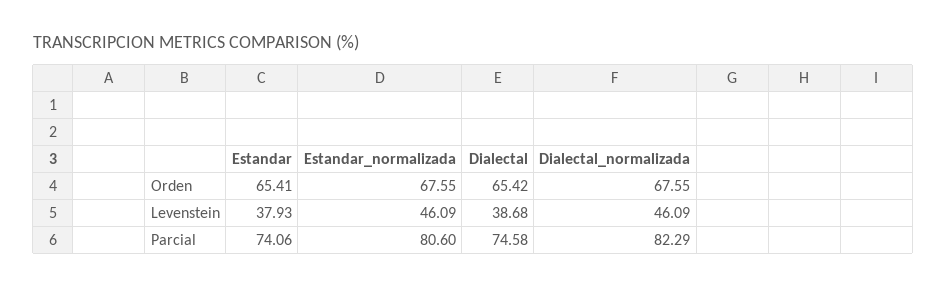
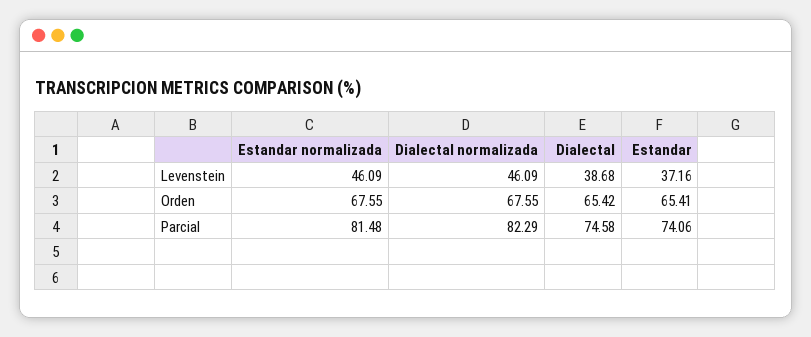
  {
    "Estandar": {
      "Orden": 65.41,
-     "Levenstein": 37.93,
+     "Levenstein": 37.16,
      "Parcial": 74.06
    },
    "Estandar_normalizada": {
      "Orden": 67.55,
      "Levenstein": 46.09,
-     "Parcial": 80.6
+     "Parcial": 81.48
    },
    "Dialectal": {
      "Orden": 65.42,
      "Levenstein": 38.68,
      "Parcial": 74.58
    },
    "Dialectal_normalizada": {
      "Orden": 67.55,
      "Levenstein": 46.09,
      "Parcial": 82.29
    }
  }

